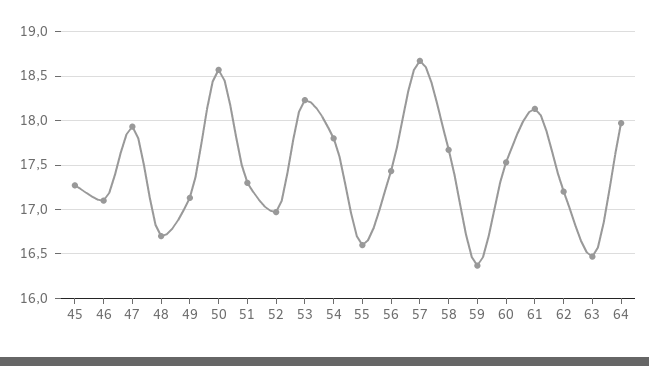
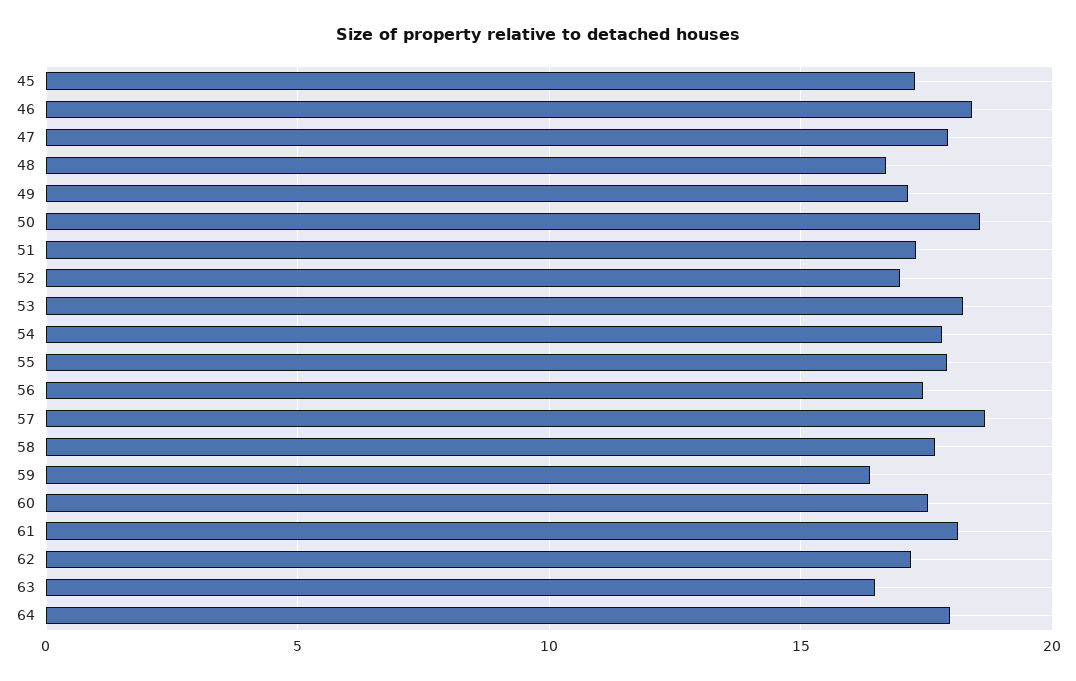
  {
    "45": 17.3,
-   "46": 17.1,
+   "46": 18.5,
    "47": 17.9,
    "48": 16.7,
    "49": 17.1,
    "50": 18.6,
    "51": 17.3,
    "52": 17,
    "53": 18.2,
    "54": 17.8,
-   "55": 16.6,
+   "55": 18,
    "56": 17.4,
    "57": 18.7,
    "58": 17.7,
    "59": 16.4,
    "60": 17.5,
    "61": 18.1,
    "62": 17.2,
    "63": 16.5,
    "64": 18
  }

